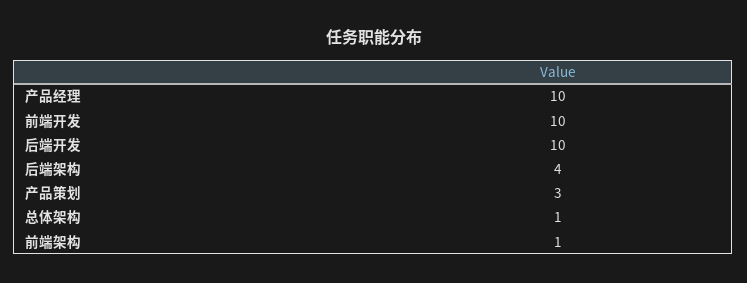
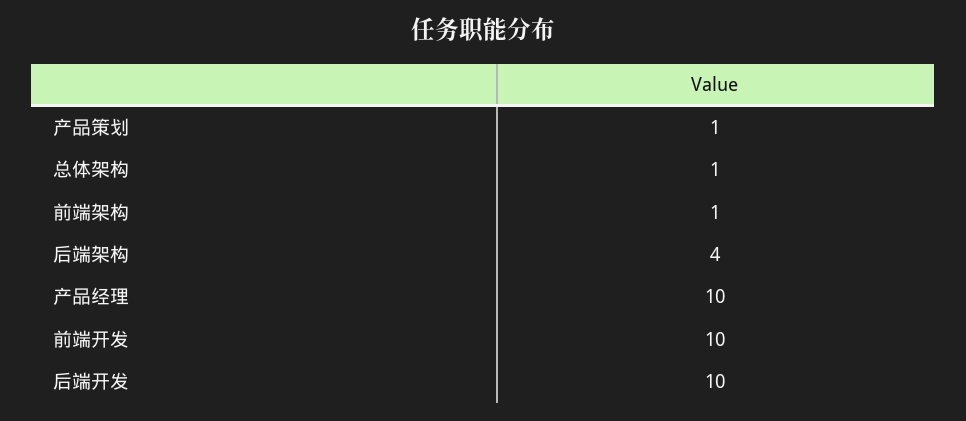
  {
    "产品经理": 10,
    "前端开发": 10,
    "后端开发": 10,
    "后端架构": 4,
-   "产品策划": 3,
+   "产品策划": 1,
    "总体架构": 1,
    "前端架构": 1
  }

